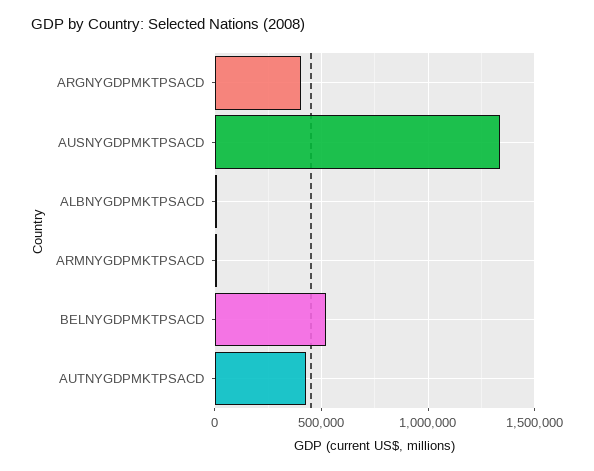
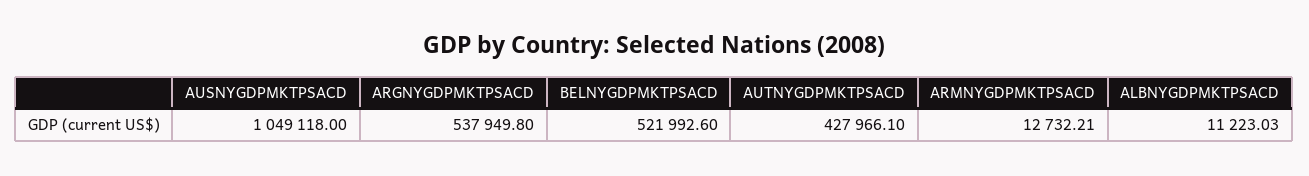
  {
-   "ARGNYGDPMKTPSACD": 400000,
+   "ARGNYGDPMKTPSACD": 537949.8,
-   "AUSNYGDPMKTPSACD": 1350000,
+   "AUSNYGDPMKTPSACD": 1049118,
    "ALBNYGDPMKTPSACD": 11223.03,
    "ARMNYGDPMKTPSACD": 12732.21,
    "BELNYGDPMKTPSACD": 521992.6,
    "AUTNYGDPMKTPSACD": 427966.1
  }

